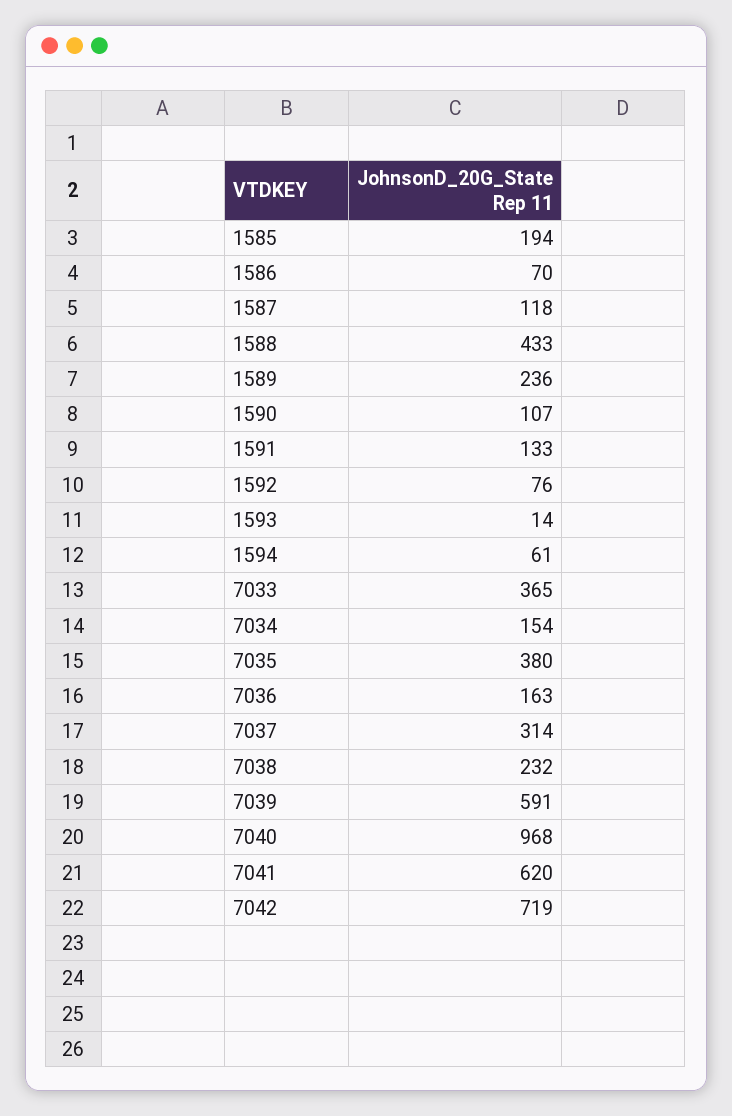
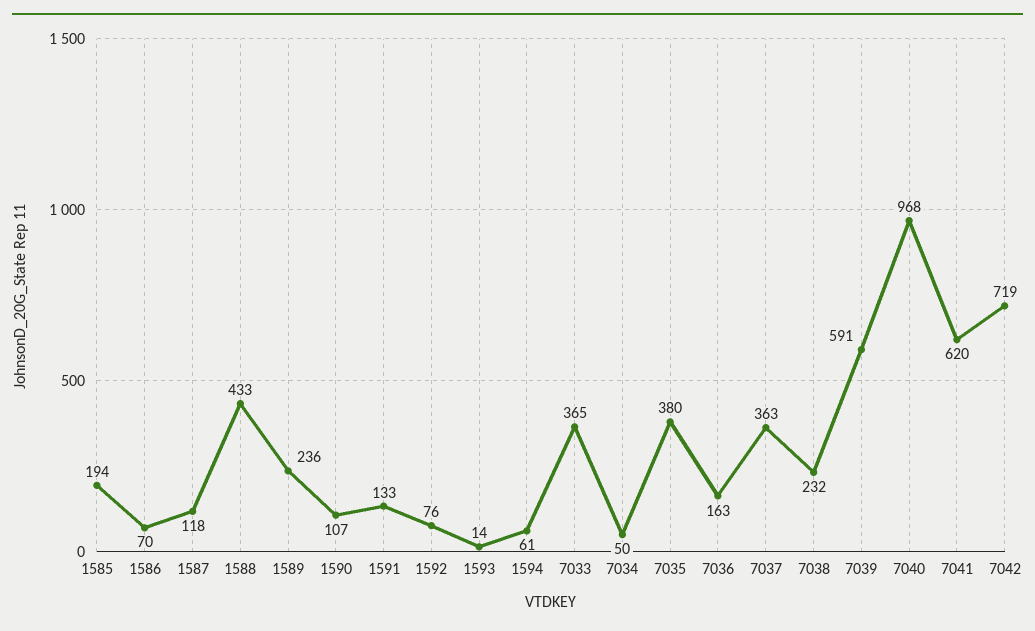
  {
    "1585": 194,
    "1586": 70,
    "1587": 118,
    "1588": 433,
    "1589": 236,
    "1590": 107,
    "1591": 133,
    "1592": 76,
    "1593": 14,
    "1594": 61,
    "7033": 365,
-   "7034": 154,
+   "7034": 50,
    "7035": 380,
    "7036": 163,
-   "7037": 314,
+   "7037": 363,
    "7038": 232,
    "7039": 591,
    "7040": 968,
    "7041": 620,
    "7042": 719
  }

